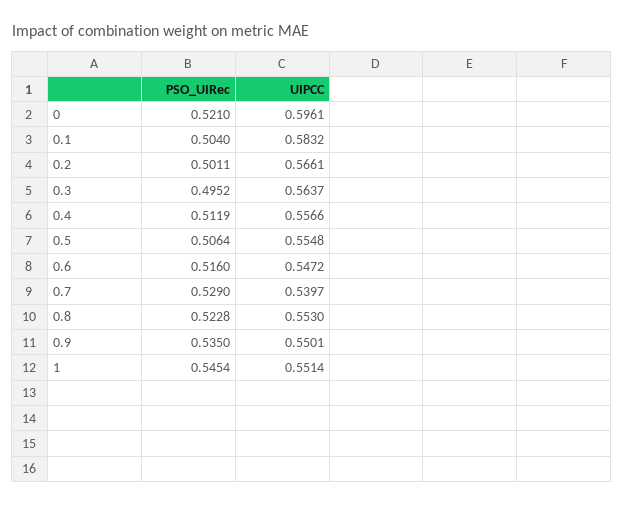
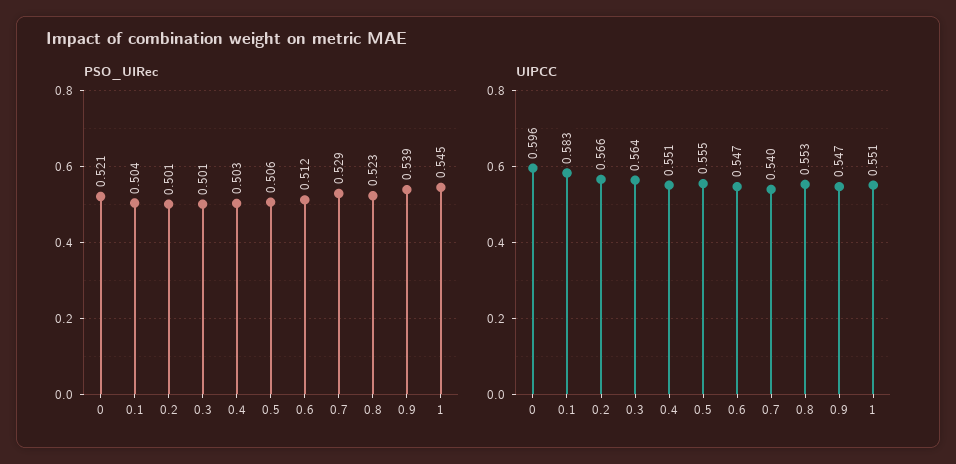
  {
    "PSO_UIRec": {
      "0": 0.521,
      "0.1": 0.504,
      "0.2": 0.5011,
-     "0.3": 0.4952,
+     "0.3": 0.501,
-     "0.4": 0.5119,
+     "0.4": 0.503,
      "0.5": 0.5064,
-     "0.6": 0.516,
+     "0.6": 0.512,
      "0.7": 0.529,
      "0.8": 0.5228,
-     "0.9": 0.535,
+     "0.9": 0.539,
      "1": 0.5454
    },
    "UIPCC": {
      "0": 0.5961,
      "0.1": 0.5832,
      "0.2": 0.5661,
      "0.3": 0.5637,
-     "0.4": 0.5566,
+     "0.4": 0.551,
      "0.5": 0.5548,
      "0.6": 0.5472,
      "0.7": 0.5397,
      "0.8": 0.553,
-     "0.9": 0.5501,
+     "0.9": 0.547,
      "1": 0.5514
    }
  }

